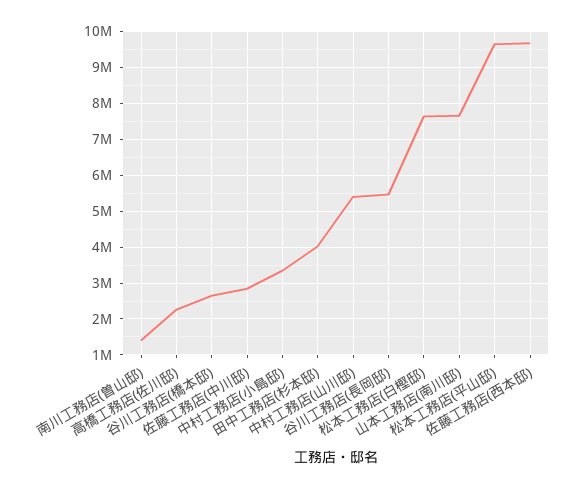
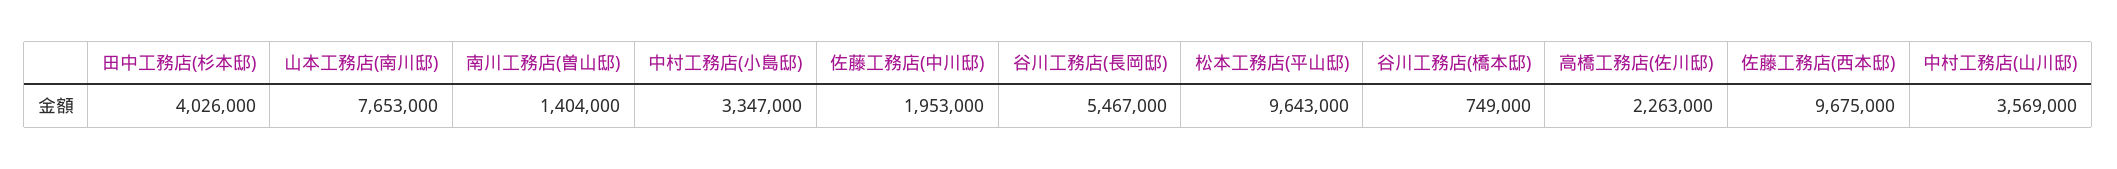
  {
    "南川工務店(曽山邸)": 1404000,
    "高橋工務店(佐川邸)": 2263000,
-   "谷川工務店(橋本邸)": 2600000,
+   "谷川工務店(橋本邸)": 749000,
-   "佐藤工務店(中川邸)": 2800000,
+   "佐藤工務店(中川邸)": 1953000,
    "中村工務店(小島邸)": 3347000,
    "田中工務店(杉本邸)": 4026000,
-   "中村工務店(山川邸)": 5400000,
+   "中村工務店(山川邸)": 3569000,
    "谷川工務店(長岡邸)": 5467000,
-   "松本工務店(白樫邸)": 7600000,
    "山本工務店(南川邸)": 7653000,
    "松本工務店(平山邸)": 9643000,
    "佐藤工務店(西本邸)": 9675000
  }

